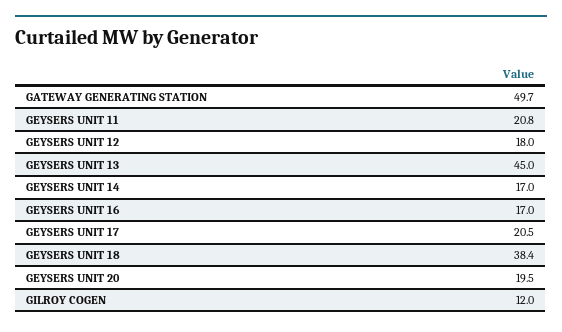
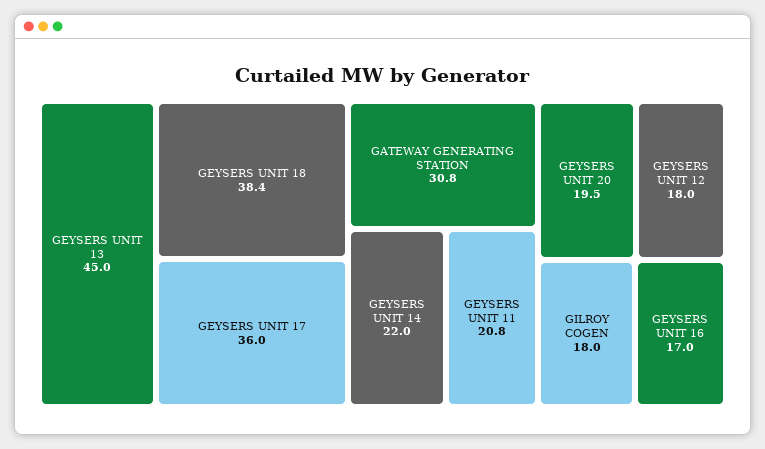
  {
-   "GATEWAY GENERATING STATION": 49.7,
+   "GATEWAY GENERATING STATION": 30.8,
    "GEYSERS UNIT 11": 20.8,
    "GEYSERS UNIT 12": 18,
    "GEYSERS UNIT 13": 45,
-   "GEYSERS UNIT 14": 17,
+   "GEYSERS UNIT 14": 22,
    "GEYSERS UNIT 16": 17,
-   "GEYSERS UNIT 17": 20.5,
+   "GEYSERS UNIT 17": 36,
    "GEYSERS UNIT 18": 38.4,
    "GEYSERS UNIT 20": 19.5,
-   "GILROY COGEN": 12
+   "GILROY COGEN": 18
  }

